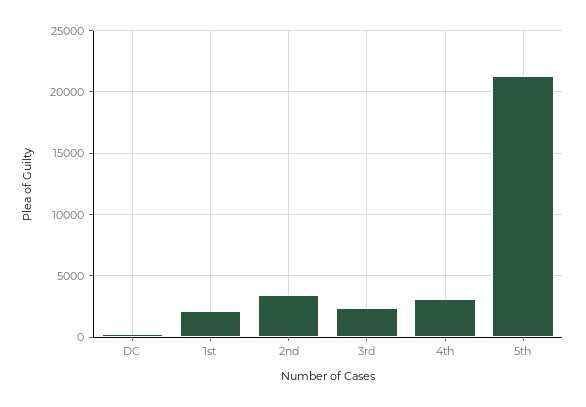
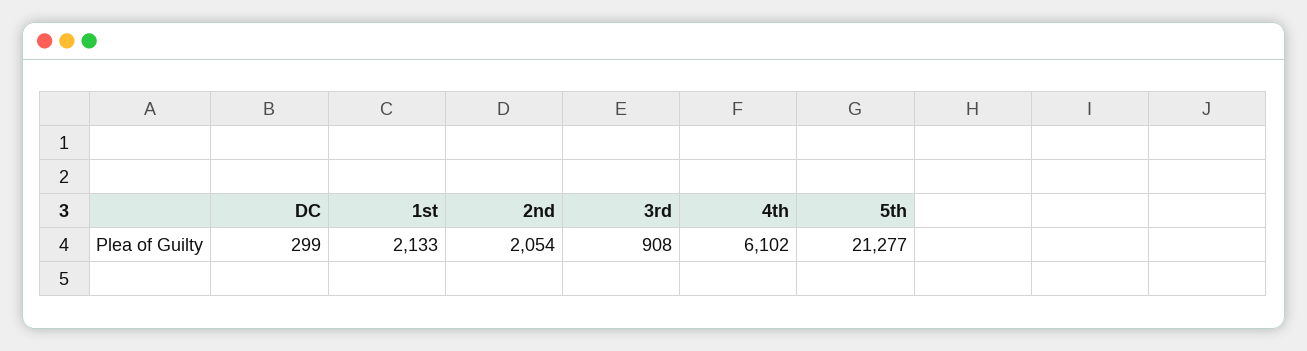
  {
    "DC": 299,
    "1st": 2133,
-   "2nd": 3500,
+   "2nd": 2054,
-   "3rd": 2500,
+   "3rd": 908,
-   "4th": 3000,
+   "4th": 6102,
    "5th": 21277
  }

